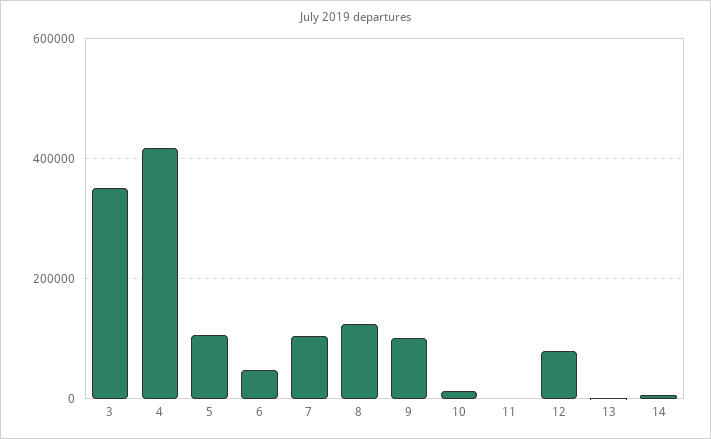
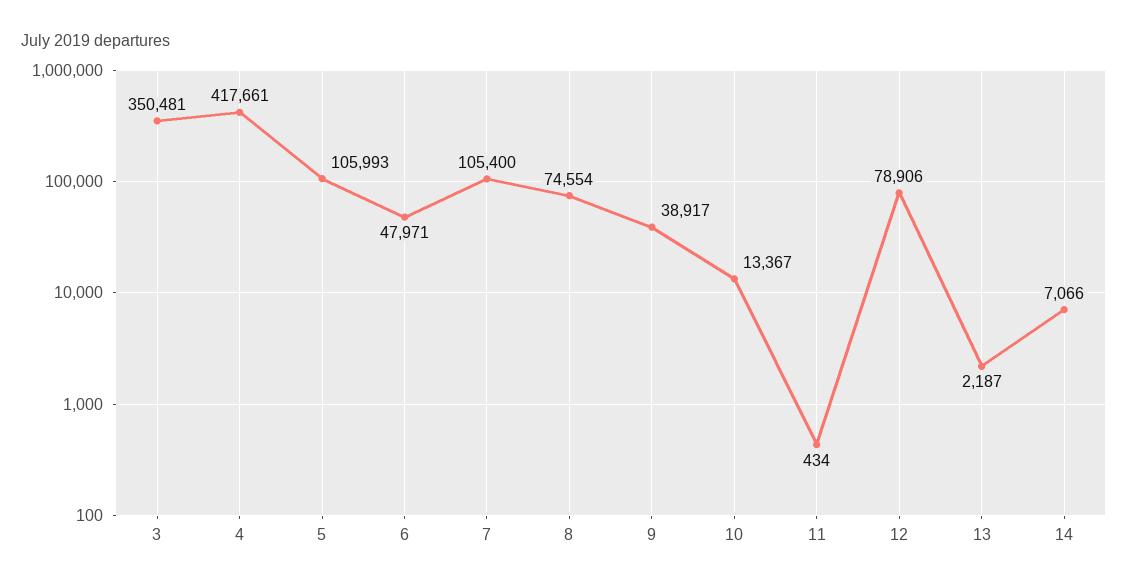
  {
    "3": 350481,
    "4": 417661,
    "5": 105993,
    "6": 47971,
    "7": 105400,
-   "8": 120000,
+   "8": 74554,
-   "9": 100000,
+   "9": 38917,
    "10": 13367,
    "11": 434,
    "12": 78906,
    "13": 2187,
    "14": 7066
  }

